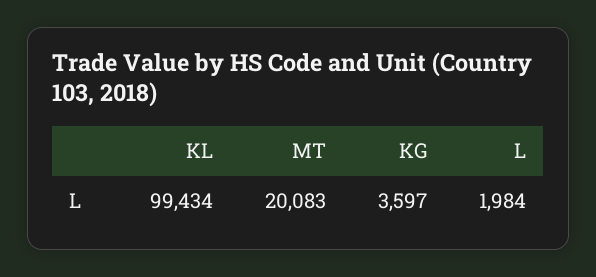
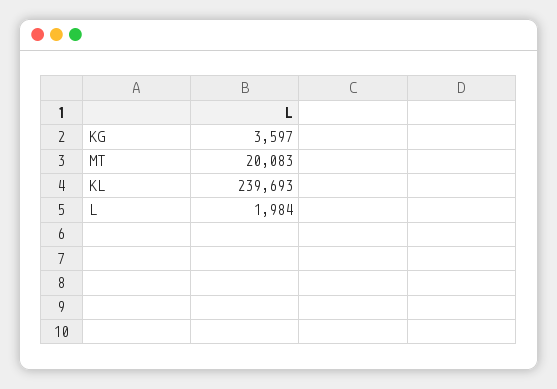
  {
-   "KL": 99434,
+   "KL": 239693,
    "MT": 20083,
    "KG": 3597,
    "L": 1984
  }

